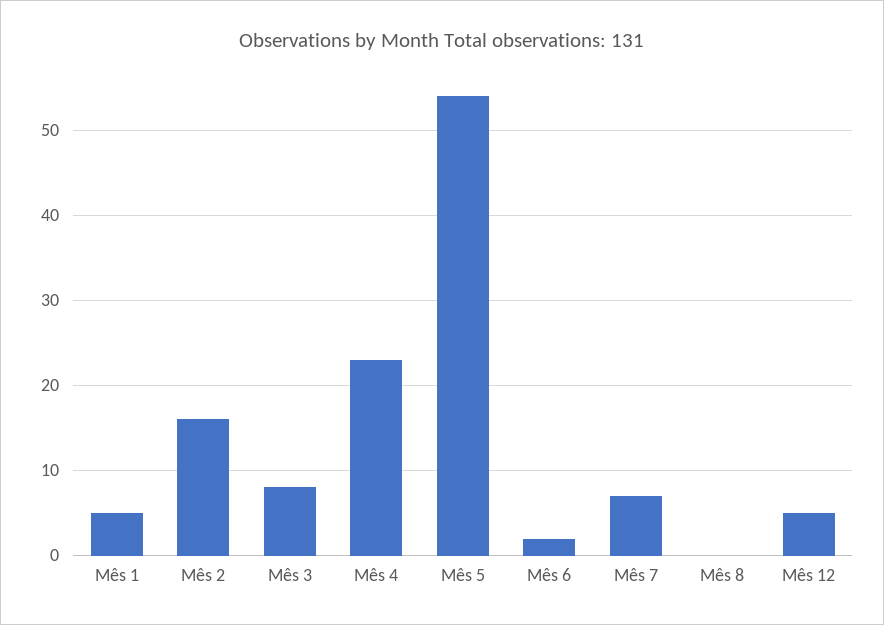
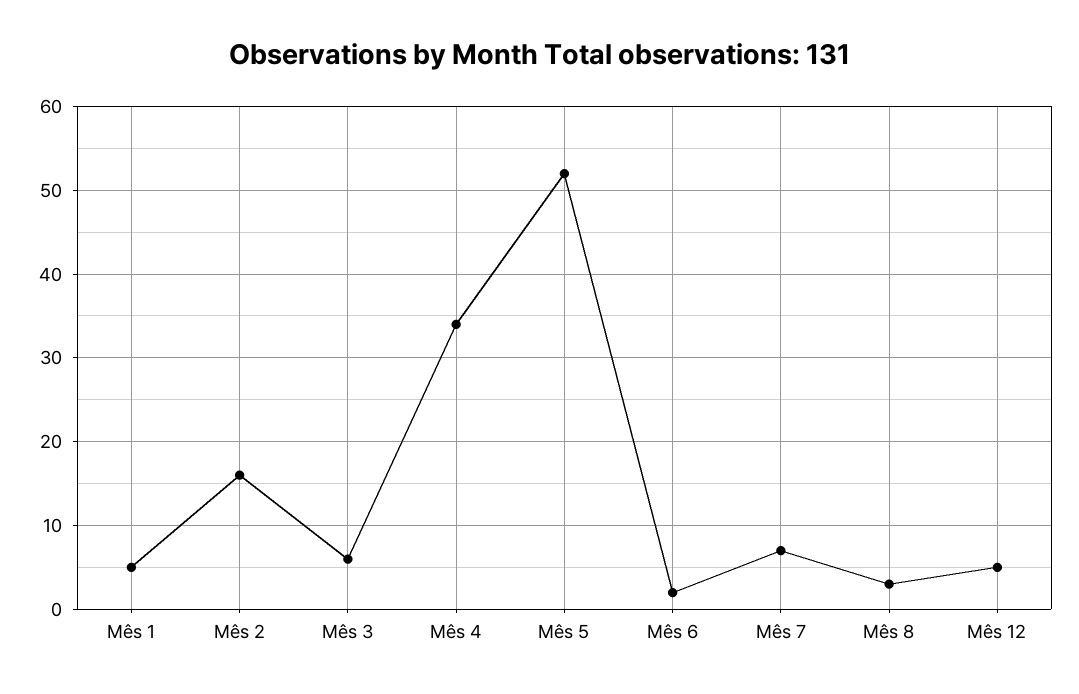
  {
    "Mês 1": 5,
    "Mês 2": 16,
-   "Mês 3": 8,
+   "Mês 3": 6,
-   "Mês 4": 23,
+   "Mês 4": 34,
-   "Mês 5": 54,
+   "Mês 5": 52,
    "Mês 6": 2,
    "Mês 7": 7,
-   "Mês 8": 0,
+   "Mês 8": 3,
    "Mês 12": 5
  }

